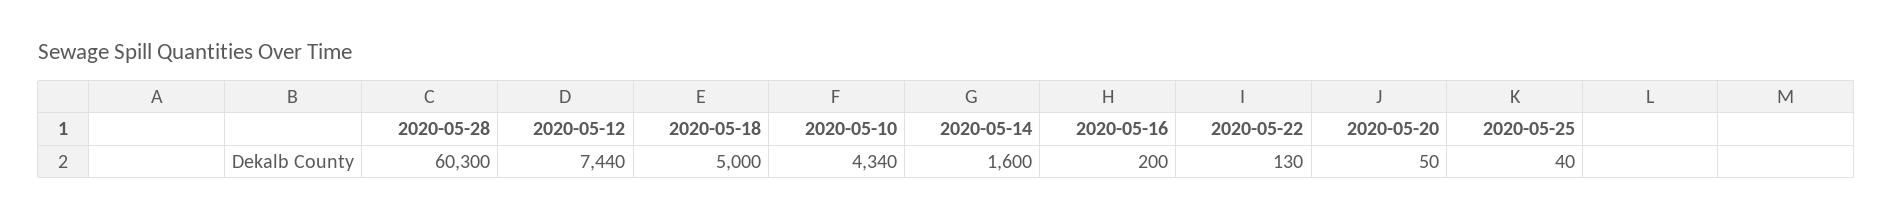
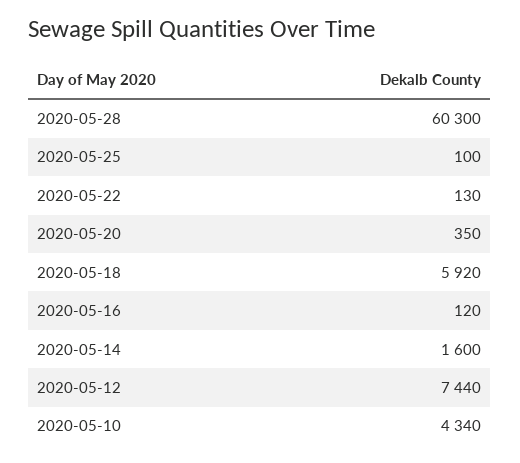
  {
    "2020-05-28": 60300,
    "2020-05-12": 7440,
-   "2020-05-18": 5000,
+   "2020-05-18": 5920,
    "2020-05-10": 4340,
    "2020-05-14": 1600,
-   "2020-05-16": 200,
+   "2020-05-16": 120,
    "2020-05-22": 130,
-   "2020-05-20": 50,
+   "2020-05-20": 350,
-   "2020-05-25": 40
+   "2020-05-25": 100
  }

